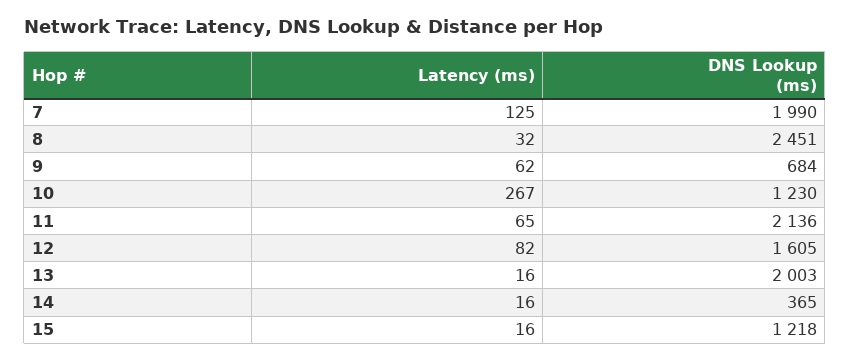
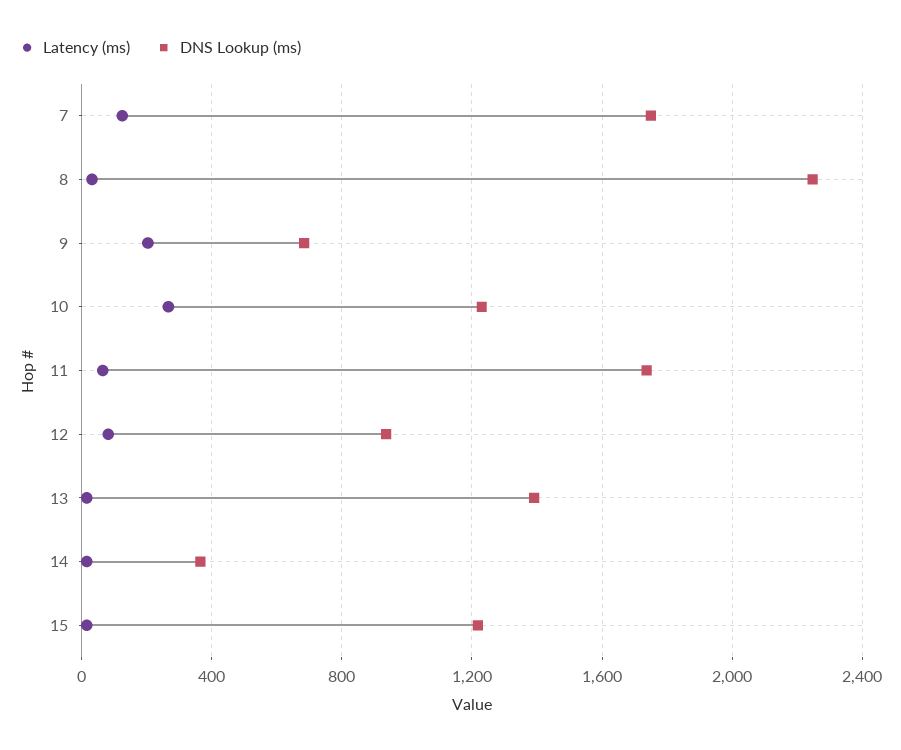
  {
    "Latency (ms)": {
      "7": 125,
      "8": 32,
-     "9": 62,
+     "9": 200,
      "10": 267,
      "11": 65,
      "12": 82,
      "13": 16,
      "14": 16,
      "15": 16
    },
    "DNS Lookup (ms)": {
-     "7": 1990,
+     "7": 1750,
-     "8": 2451,
+     "8": 2250,
      "9": 684,
      "10": 1230,
-     "11": 2136,
+     "11": 1750,
-     "12": 1605,
+     "12": 950,
-     "13": 2003,
+     "13": 1400,
      "14": 365,
      "15": 1218
    }
  }

